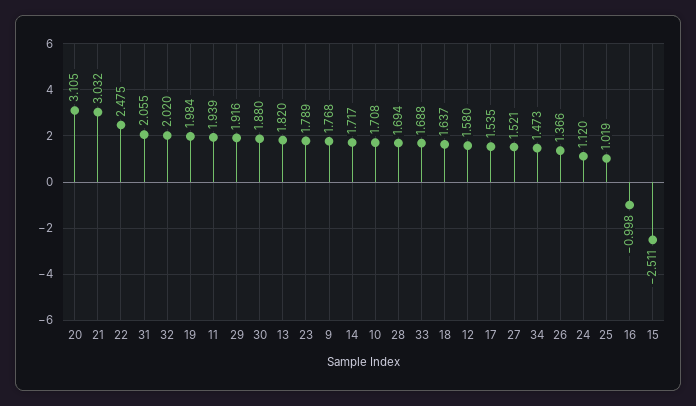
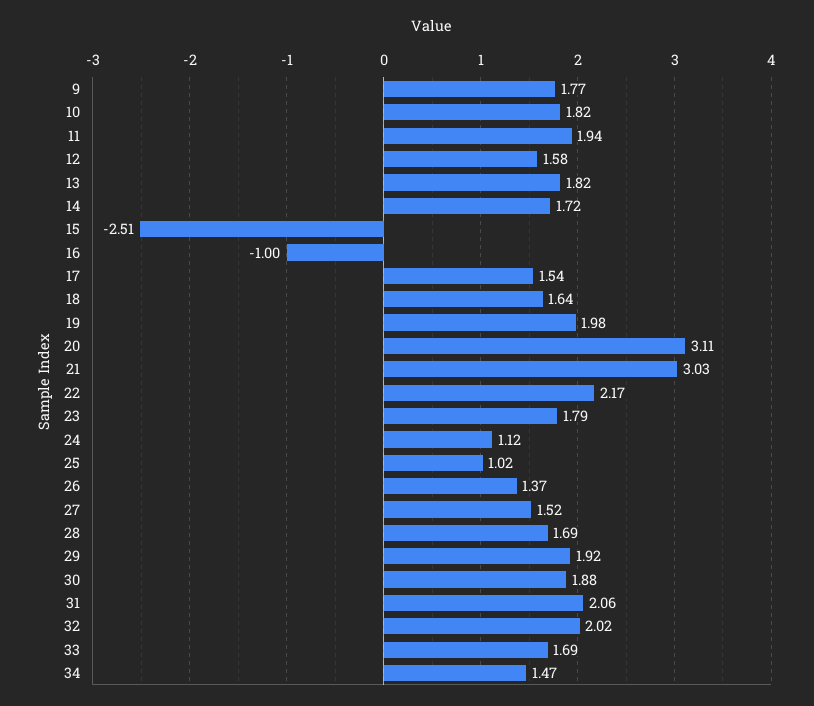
  {
    "20": 3.105,
    "21": 3.032,
-   "22": 2.475,
+   "22": 2.17,
    "31": 2.055,
    "32": 2.02,
    "19": 1.984,
    "11": 1.939,
    "29": 1.916,
    "30": 1.88,
    "13": 1.82,
    "23": 1.789,
    "9": 1.768,
    "14": 1.717,
-   "10": 1.708,
+   "10": 1.82,
    "28": 1.694,
    "33": 1.688,
    "18": 1.637,
    "12": 1.58,
    "17": 1.535,
    "27": 1.521,
    "34": 1.473,
    "26": 1.366,
    "24": 1.12,
    "25": 1.019,
    "16": -0.998,
    "15": -2.511
  }

